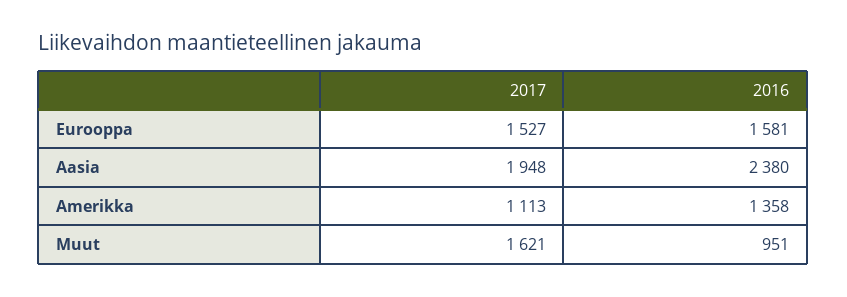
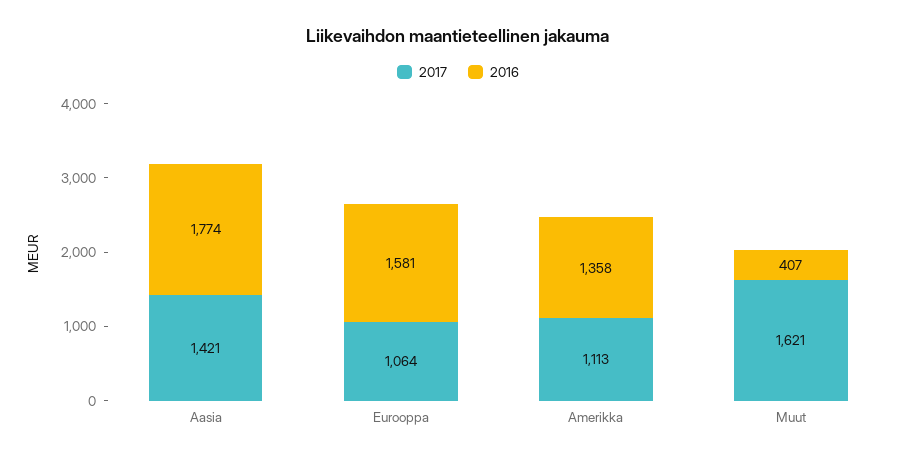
  {
    "2017": {
-     "Eurooppa": 1527,
+     "Eurooppa": 1064,
-     "Aasia": 1948,
+     "Aasia": 1421,
      "Amerikka": 1113,
      "Muut": 1621
    },
    "2016": {
      "Eurooppa": 1581,
-     "Aasia": 2380,
+     "Aasia": 1774,
      "Amerikka": 1358,
-     "Muut": 951
+     "Muut": 407
    }
  }

